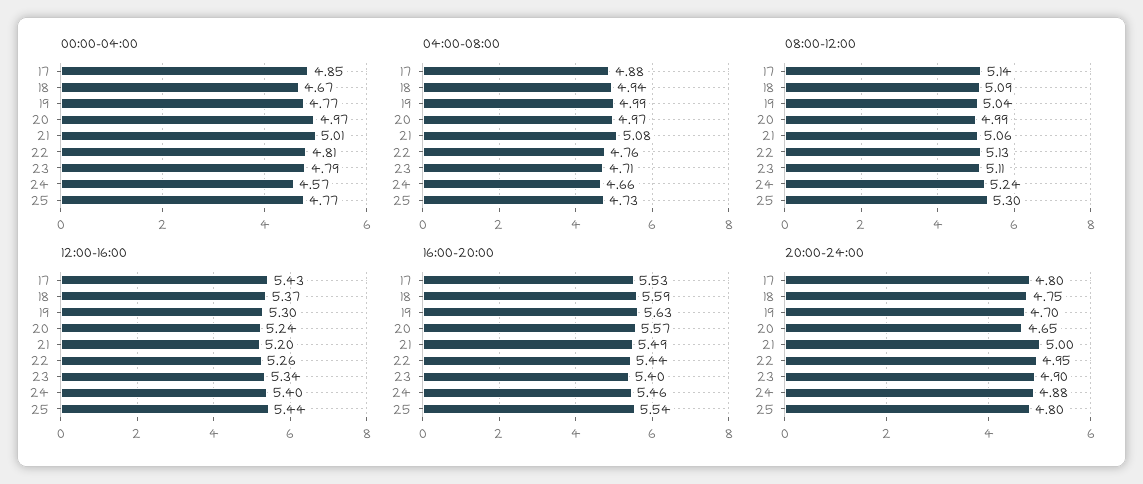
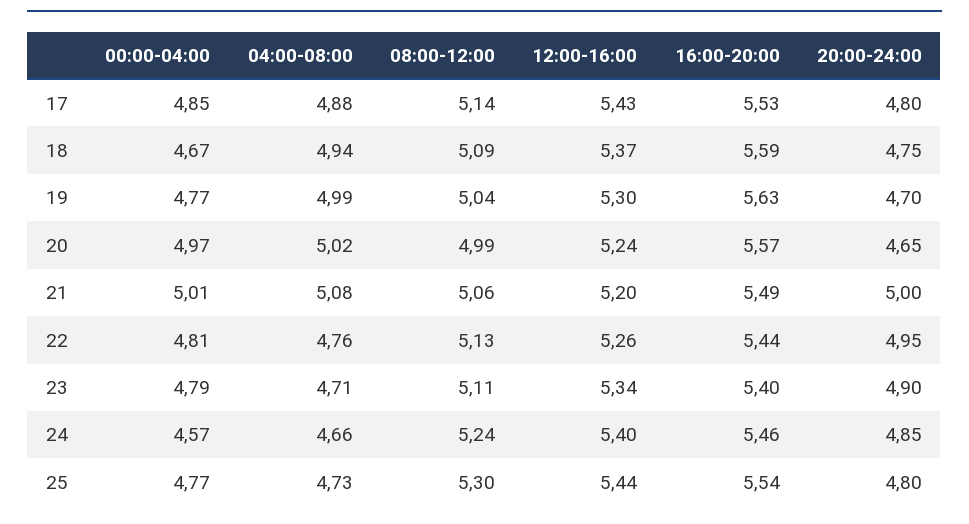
  {
    "00:00-04:00": {
      "17": 4.85,
      "18": 4.67,
      "19": 4.77,
      "20": 4.97,
      "21": 5.01,
      "22": 4.81,
      "23": 4.79,
      "24": 4.57,
      "25": 4.77
    },
    "04:00-08:00": {
      "17": 4.88,
      "18": 4.94,
      "19": 4.99,
-     "20": 4.97,
+     "20": 5.02,
      "21": 5.08,
      "22": 4.76,
      "23": 4.71,
      "24": 4.66,
      "25": 4.73
    },
    "08:00-12:00": {
      "17": 5.14,
      "18": 5.09,
      "19": 5.04,
      "20": 4.99,
      "21": 5.06,
      "22": 5.13,
      "23": 5.11,
      "24": 5.24,
      "25": 5.3
    },
    "12:00-16:00": {
      "17": 5.43,
      "18": 5.37,
      "19": 5.3,
      "20": 5.24,
      "21": 5.2,
      "22": 5.26,
      "23": 5.34,
      "24": 5.4,
      "25": 5.44
    },
    "16:00-20:00": {
      "17": 5.53,
      "18": 5.59,
      "19": 5.63,
      "20": 5.57,
      "21": 5.49,
      "22": 5.44,
      "23": 5.4,
      "24": 5.46,
      "25": 5.54
    },
    "20:00-24:00": {
      "17": 4.8,
      "18": 4.75,
      "19": 4.7,
      "20": 4.65,
      "21": 5,
      "22": 4.95,
      "23": 4.9,
-     "24": 4.88,
+     "24": 4.85,
      "25": 4.8
    }
  }

